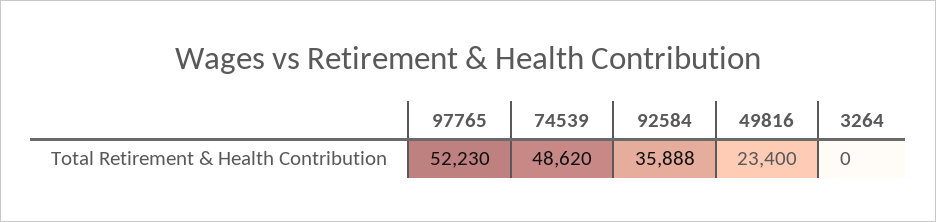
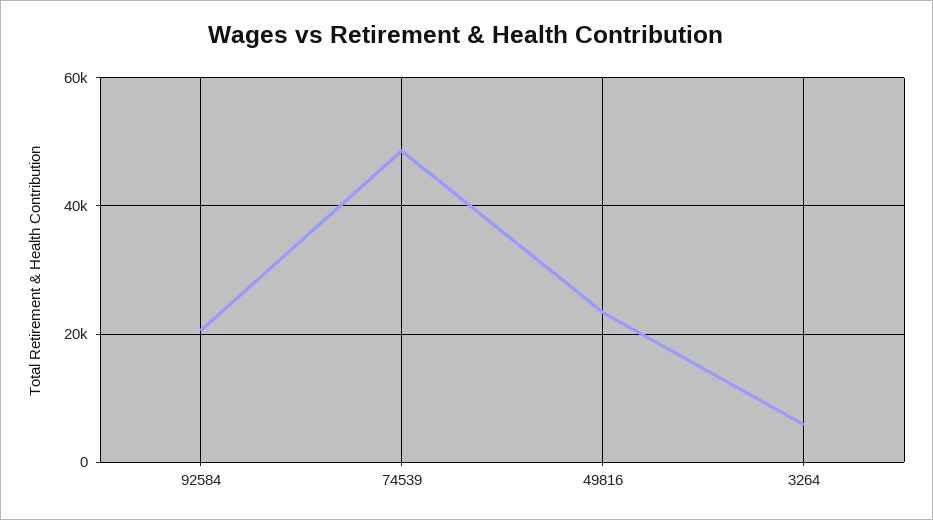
  {
-   "97765": 52230,
    "74539": 48620,
-   "92584": 35888,
+   "92584": 20000,
    "49816": 23400,
-   "3264": 0
+   "3264": 6000
  }

